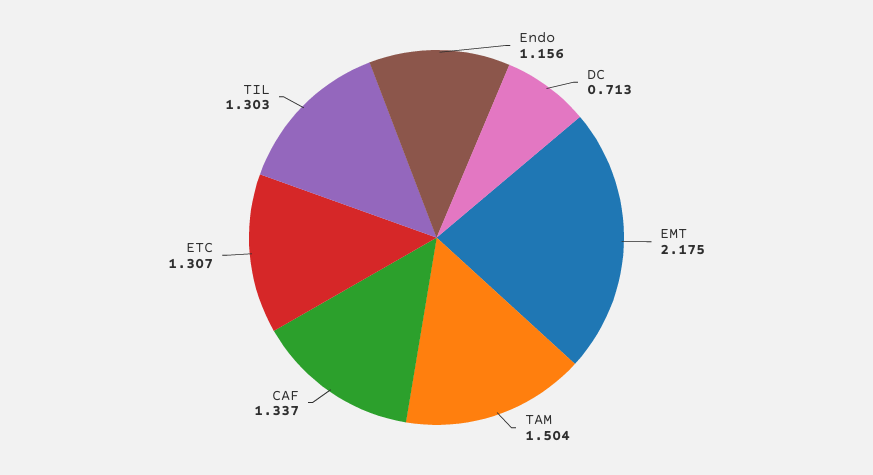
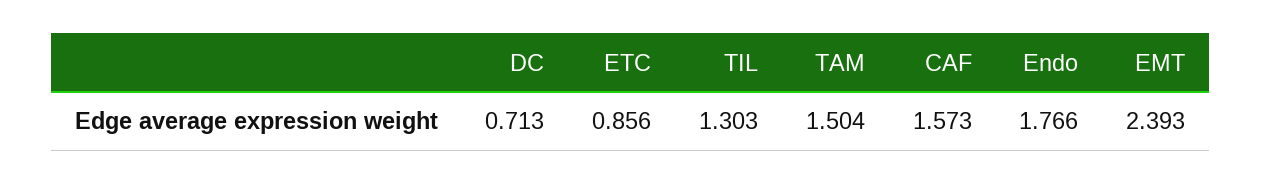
  {
-   "Endo": 1.156,
+   "Endo": 1.766,
    "DC": 0.713,
-   "EMT": 2.175,
+   "EMT": 2.393,
    "TAM": 1.504,
-   "CAF": 1.337,
+   "CAF": 1.573,
-   "ETC": 1.307,
+   "ETC": 0.856,
    "TIL": 1.303
  }

